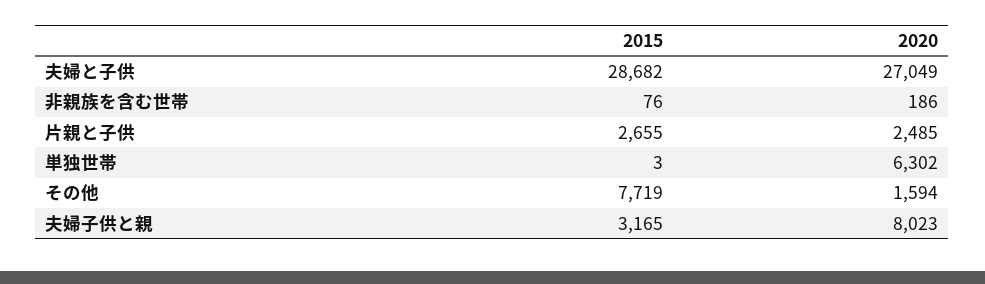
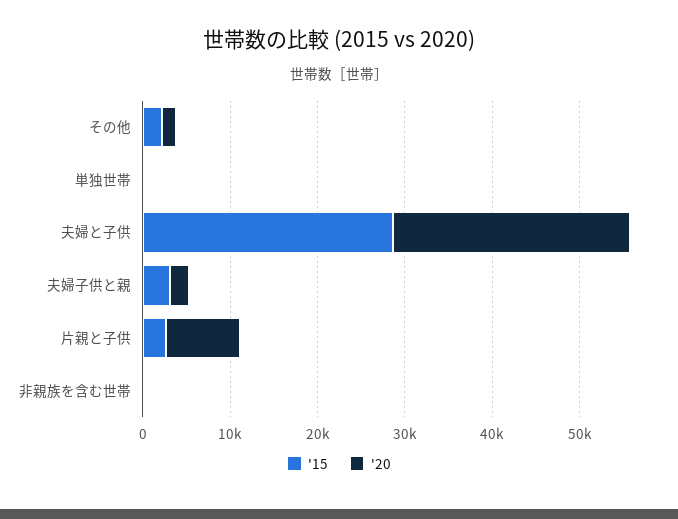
  {
    "2015": {
      "夫婦と子供": 28682,
      "非親族を含む世帯": 76,
      "片親と子供": 2655,
      "単独世帯": 3,
-     "その他": 7719,
+     "その他": 2000,
      "夫婦子供と親": 3165
    },
    "2020": {
      "夫婦と子供": 27049,
      "非親族を含む世帯": 186,
-     "片親と子供": 2485,
+     "片親と子供": 8000,
-     "単独世帯": 6302,
+     "単独世帯": 0,
      "その他": 1594,
-     "夫婦子供と親": 8023
+     "夫婦子供と親": 2000
    }
  }

